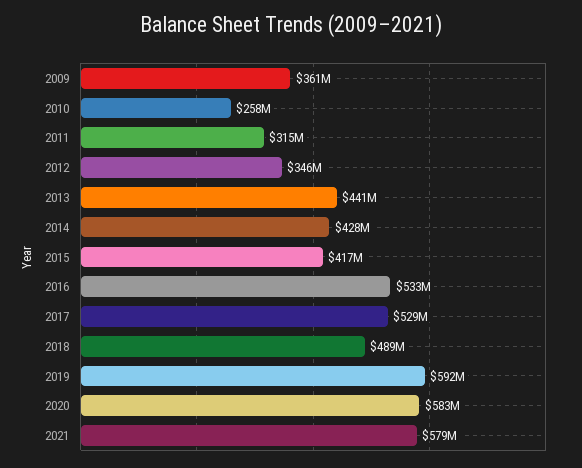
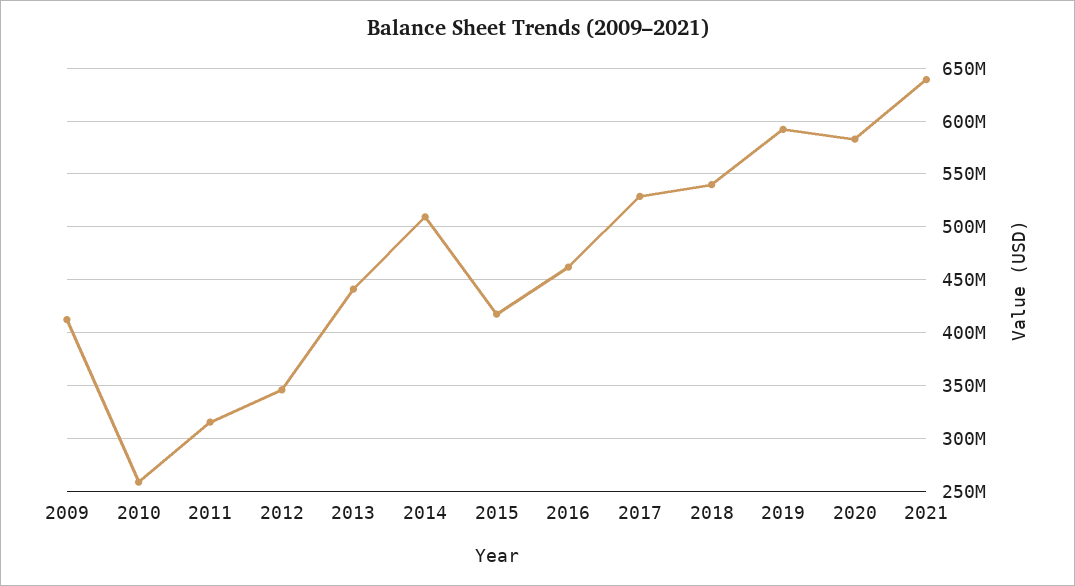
  {
-   "2009": 361000000,
+   "2009": 410000000,
    "2010": 258000000,
    "2011": 315000000,
    "2012": 346000000,
    "2013": 441000000,
-   "2014": 428000000,
+   "2014": 510000000,
    "2015": 417000000,
-   "2016": 533000000,
+   "2016": 460000000,
    "2017": 529000000,
-   "2018": 489000000,
+   "2018": 540000000,
    "2019": 592000000,
    "2020": 583000000,
-   "2021": 579000000
+   "2021": 640000000
  }

